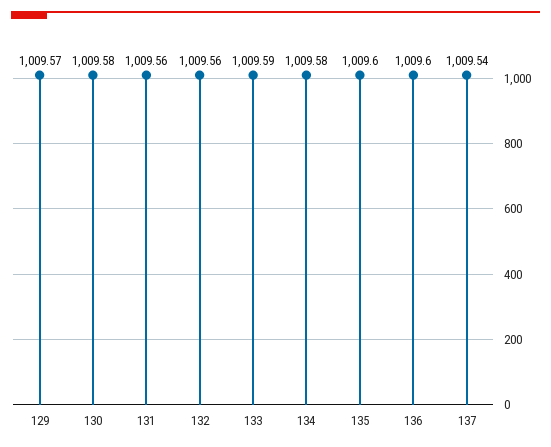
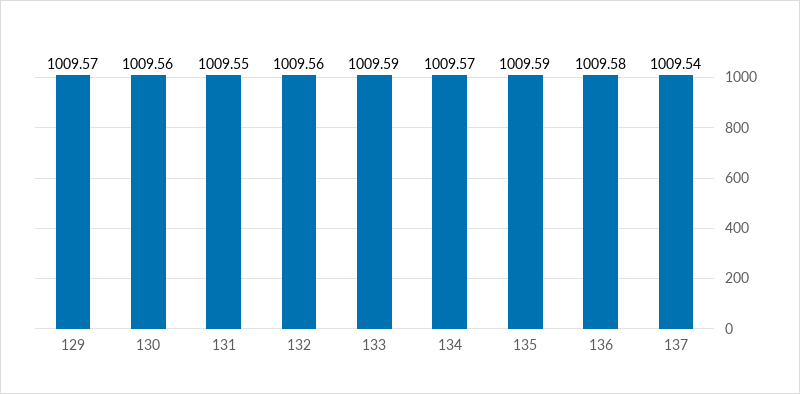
  {
    "129": 1009.57,
-   "130": 1009.58,
+   "130": 1009.56,
-   "131": 1009.56,
+   "131": 1009.55,
    "132": 1009.56,
    "133": 1009.59,
-   "134": 1009.58,
+   "134": 1009.57,
-   "135": 1009.6,
+   "135": 1009.59,
-   "136": 1009.6,
+   "136": 1009.58,
    "137": 1009.54
  }

